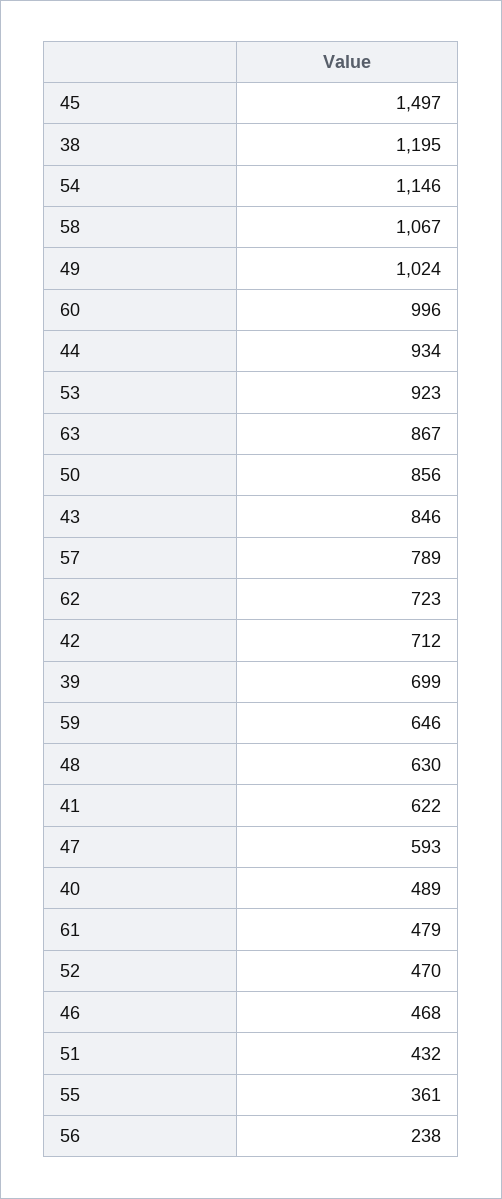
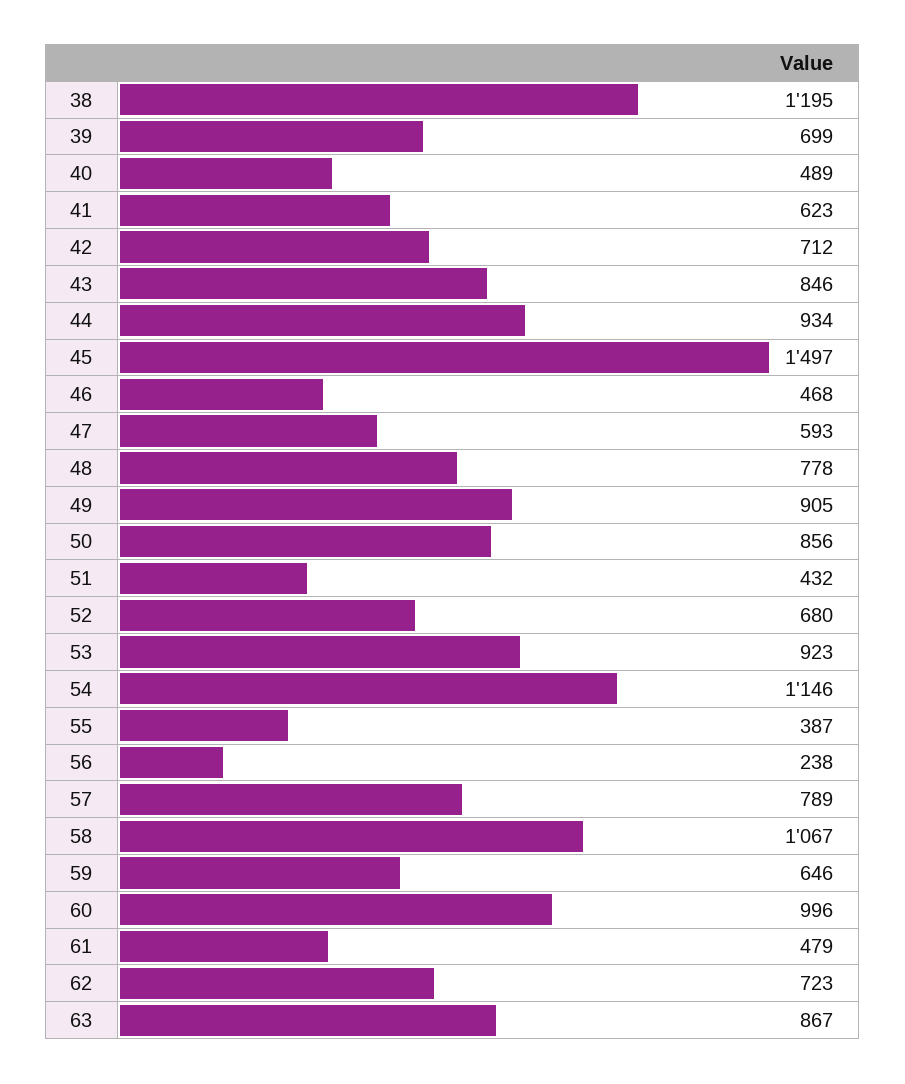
  {
    "45": 1497,
    "38": 1195,
    "54": 1146,
    "58": 1067,
-   "49": 1024,
+   "49": 905,
    "60": 996,
    "44": 934,
    "53": 923,
    "63": 867,
    "50": 856,
    "43": 846,
    "57": 789,
    "62": 723,
    "42": 712,
    "39": 699,
    "59": 646,
-   "48": 630,
+   "48": 778,
-   "41": 622,
+   "41": 623,
    "47": 593,
    "40": 489,
    "61": 479,
-   "52": 470,
+   "52": 680,
    "46": 468,
    "51": 432,
-   "55": 361,
+   "55": 387,
    "56": 238
  }

